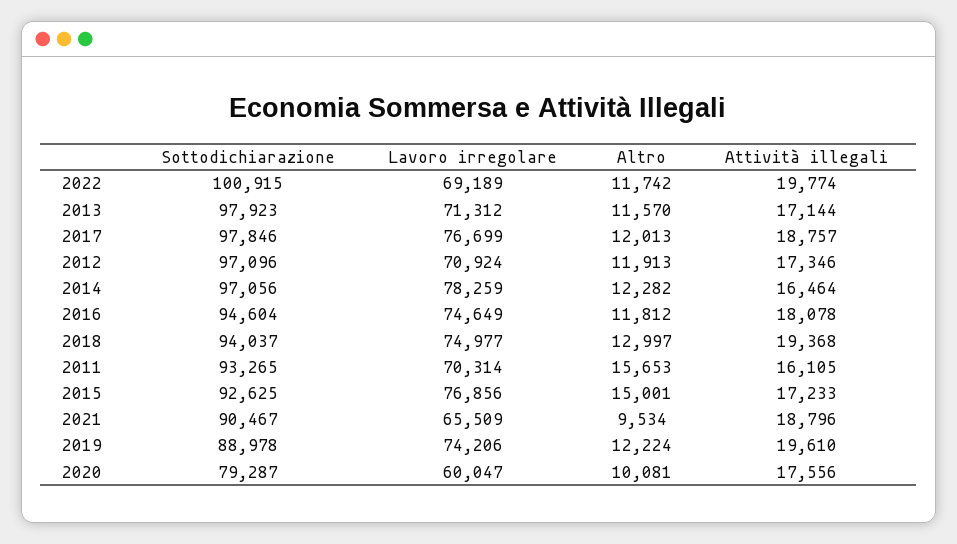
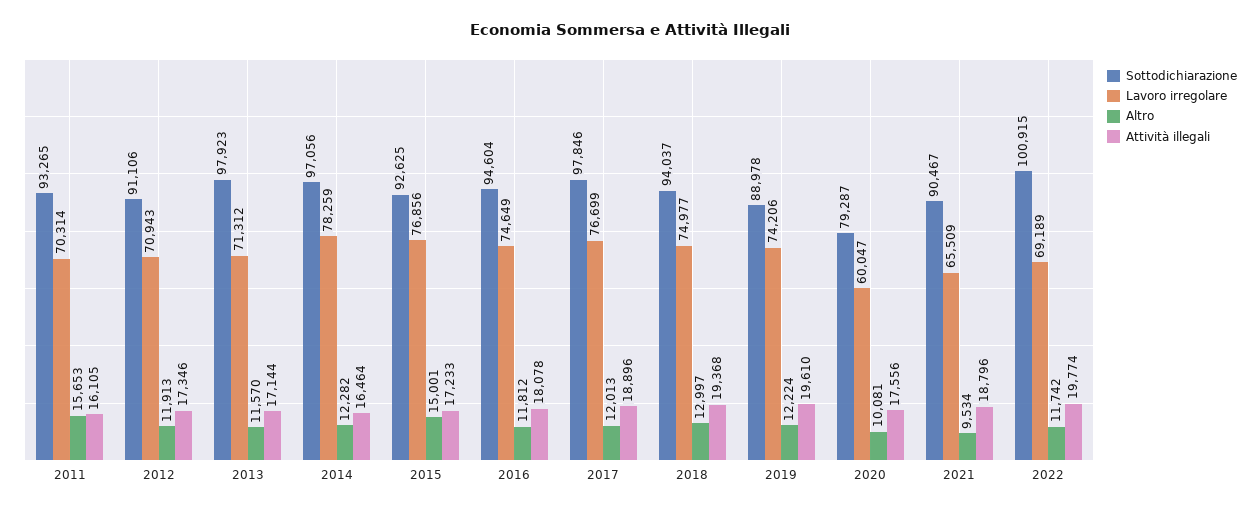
  {
    "Sottodichiarazione": {
      "2022": 100915,
      "2013": 97923,
      "2017": 97846,
-     "2012": 97096,
+     "2012": 91106,
      "2014": 97056,
      "2016": 94604,
      "2018": 94037,
      "2011": 93265,
      "2015": 92625,
      "2021": 90467,
      "2019": 88978,
      "2020": 79287
    },
    "Lavoro irregolare": {
      "2022": 69189,
      "2013": 71312,
      "2017": 76699,
-     "2012": 70924,
+     "2012": 70943,
      "2014": 78259,
      "2016": 74649,
      "2018": 74977,
      "2011": 70314,
      "2015": 76856,
      "2021": 65509,
      "2019": 74206,
      "2020": 60047
    },
    "Altro": {
      "2022": 11742,
      "2013": 11570,
      "2017": 12013,
      "2012": 11913,
      "2014": 12282,
      "2016": 11812,
      "2018": 12997,
      "2011": 15653,
      "2015": 15001,
      "2021": 9534,
      "2019": 12224,
      "2020": 10081
    },
    "Attività illegali": {
      "2022": 19774,
      "2013": 17144,
-     "2017": 18757,
+     "2017": 18896,
      "2012": 17346,
      "2014": 16464,
      "2016": 18078,
      "2018": 19368,
      "2011": 16105,
      "2015": 17233,
      "2021": 18796,
      "2019": 19610,
      "2020": 17556
    }
  }

